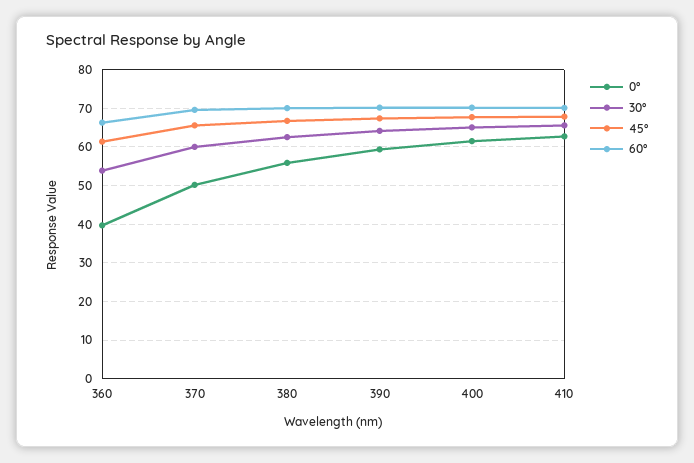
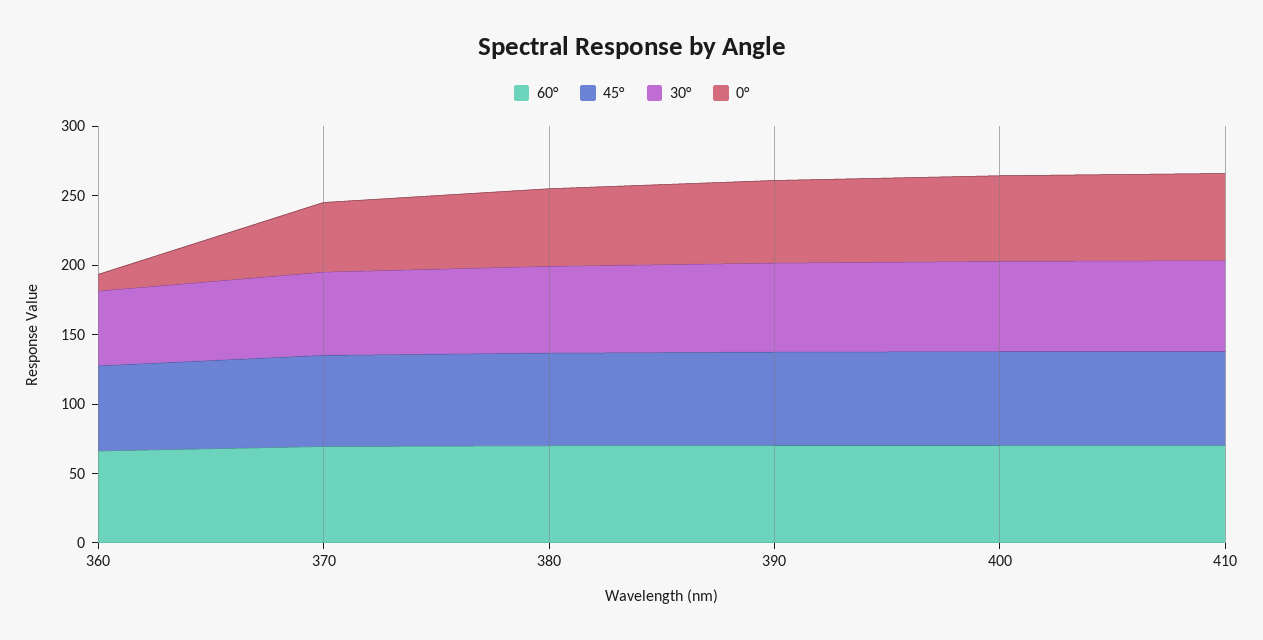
  {
    "0°": {
-     "360": 40,
+     "360": 10,
      "370": 50,
      "380": 56,
      "390": 60,
      "400": 62,
      "410": 62
    },
    "30°": {
      "360": 54,
      "370": 60,
      "380": 62,
      "390": 64,
      "400": 66,
      "410": 66
    },
    "45°": {
      "360": 62,
      "370": 66,
      "380": 66,
      "390": 68,
      "400": 68,
      "410": 68
    },
    "60°": {
      "360": 66,
      "370": 70,
      "380": 70,
      "390": 70,
      "400": 70,
      "410": 70
    }
  }

